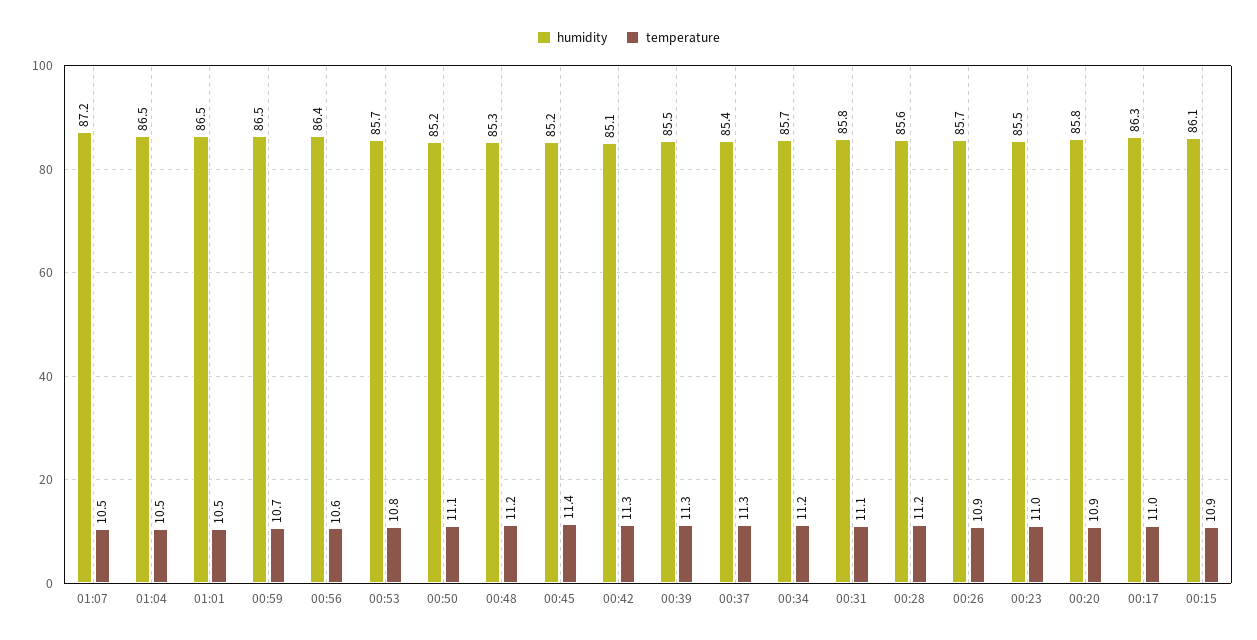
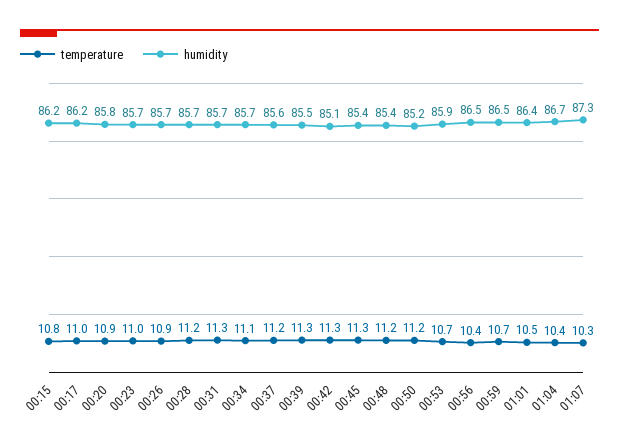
  {
    "humidity": {
-     "01:07": 87.2,
+     "01:07": 87.3,
-     "01:04": 86.5,
+     "01:04": 86.7,
-     "01:01": 86.5,
+     "01:01": 86.4,
      "00:59": 86.5,
-     "00:56": 86.4,
+     "00:56": 86.5,
-     "00:53": 85.7,
+     "00:53": 85.9,
      "00:50": 85.2,
-     "00:48": 85.3,
+     "00:48": 85.4,
-     "00:45": 85.2,
+     "00:45": 85.4,
      "00:42": 85.1,
      "00:39": 85.5,
-     "00:37": 85.4,
+     "00:37": 85.6,
      "00:34": 85.7,
-     "00:31": 85.8,
+     "00:31": 85.7,
-     "00:28": 85.6,
+     "00:28": 85.7,
      "00:26": 85.7,
-     "00:23": 85.5,
+     "00:23": 85.7,
      "00:20": 85.8,
-     "00:17": 86.3,
+     "00:17": 86.2,
-     "00:15": 86.1
+     "00:15": 86.2
    },
    "temperature": {
-     "01:07": 10.5,
+     "01:07": 10.3,
-     "01:04": 10.5,
+     "01:04": 10.4,
      "01:01": 10.5,
      "00:59": 10.7,
-     "00:56": 10.6,
+     "00:56": 10.4,
-     "00:53": 10.8,
+     "00:53": 10.7,
-     "00:50": 11.1,
+     "00:50": 11.2,
      "00:48": 11.2,
-     "00:45": 11.4,
+     "00:45": 11.3,
      "00:42": 11.3,
      "00:39": 11.3,
-     "00:37": 11.3,
+     "00:37": 11.2,
-     "00:34": 11.2,
+     "00:34": 11.1,
-     "00:31": 11.1,
+     "00:31": 11.3,
      "00:28": 11.2,
      "00:26": 10.9,
      "00:23": 11,
      "00:20": 10.9,
      "00:17": 11,
-     "00:15": 10.9
+     "00:15": 10.8
    }
  }

